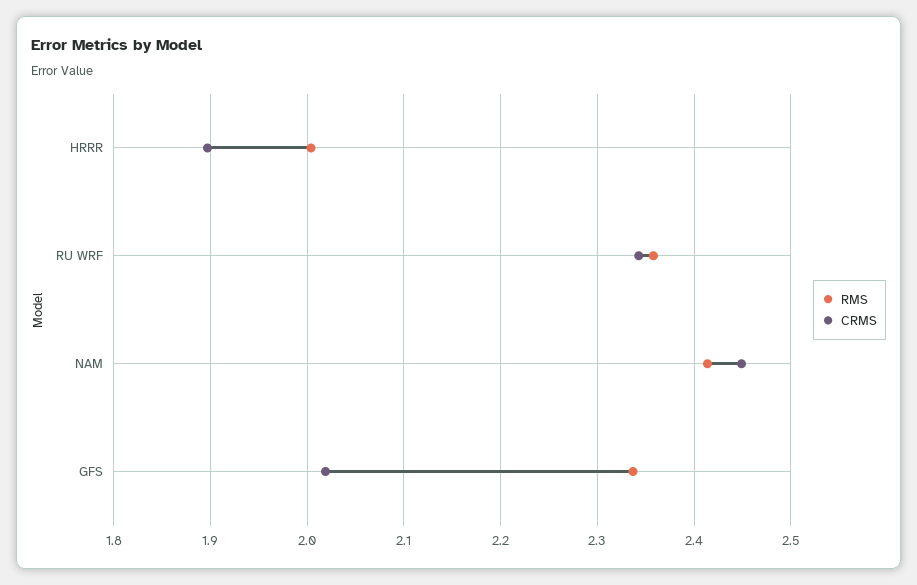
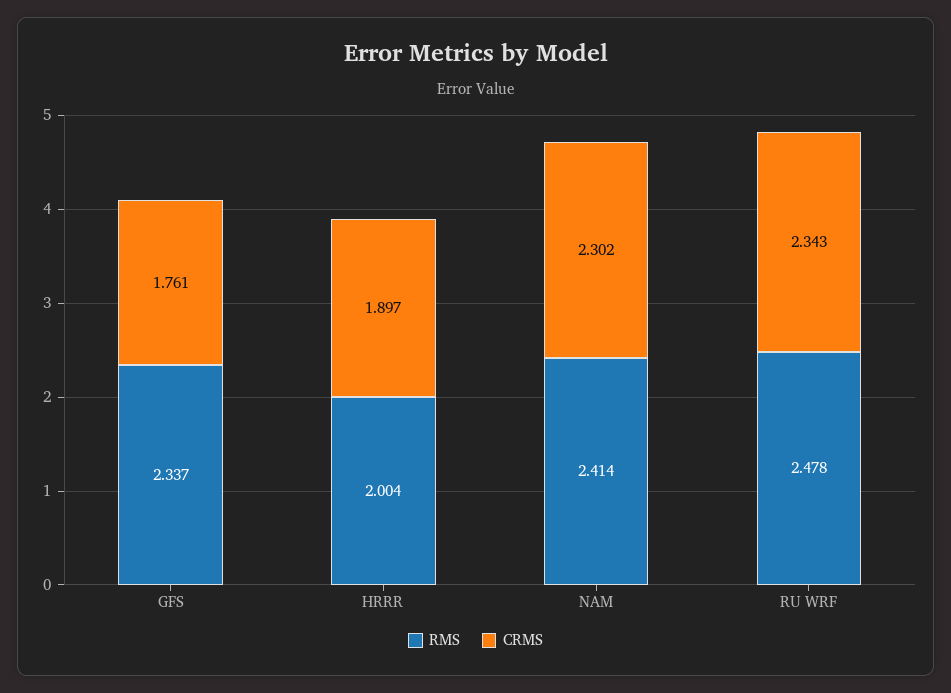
  {
    "RMS": {
      "HRRR": 2.004,
-     "RU WRF": 2.36,
+     "RU WRF": 2.478,
      "NAM": 2.414,
      "GFS": 2.337
    },
    "CRMS": {
      "HRRR": 1.897,
      "RU WRF": 2.343,
-     "NAM": 2.45,
+     "NAM": 2.302,
-     "GFS": 2.02
+     "GFS": 1.761
    }
  }

